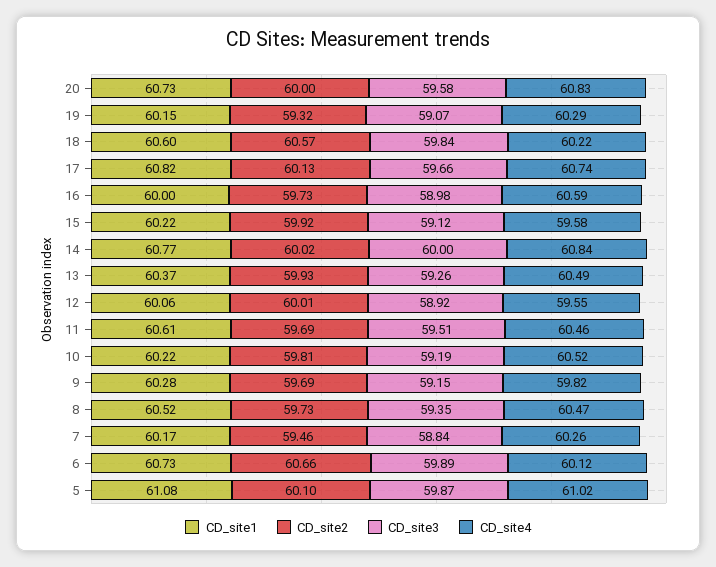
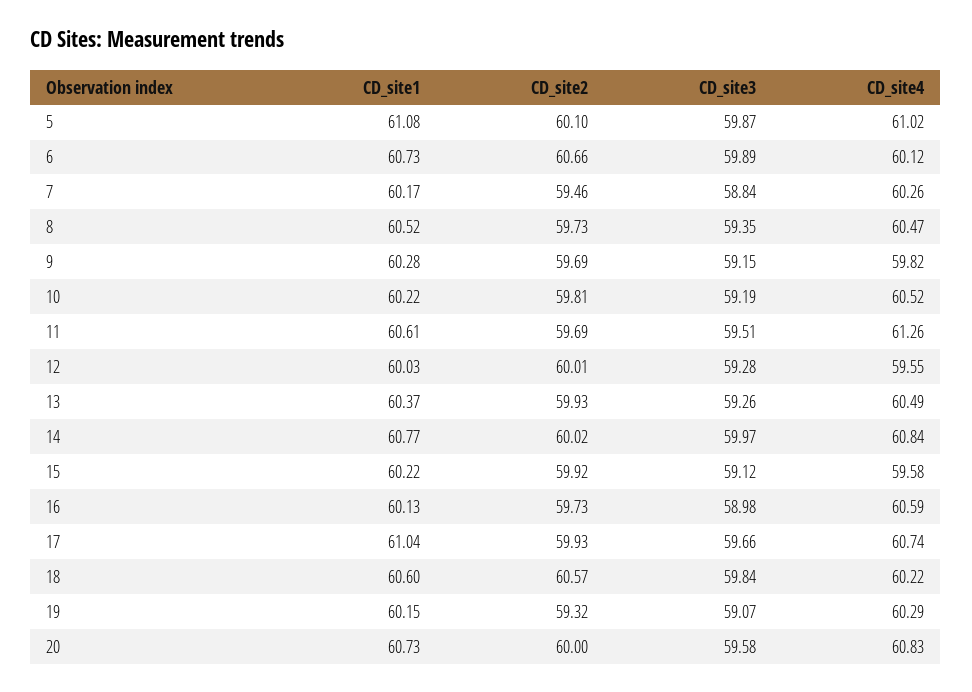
  {
    "CD_site1": {
      "20": 60.73,
      "19": 60.15,
      "18": 60.6,
-     "17": 60.82,
+     "17": 61.04,
-     "16": 60,
+     "16": 60.13,
      "15": 60.22,
      "14": 60.77,
      "13": 60.37,
-     "12": 60.06,
+     "12": 60.03,
      "11": 60.61,
      "10": 60.22,
      "9": 60.28,
      "8": 60.52,
      "7": 60.17,
      "6": 60.73,
      "5": 61.08
    },
    "CD_site2": {
      "20": 60,
      "19": 59.32,
      "18": 60.57,
-     "17": 60.13,
+     "17": 59.93,
      "16": 59.73,
      "15": 59.92,
      "14": 60.02,
      "13": 59.93,
      "12": 60.01,
      "11": 59.69,
      "10": 59.81,
      "9": 59.69,
      "8": 59.73,
      "7": 59.46,
      "6": 60.66,
      "5": 60.1
    },
    "CD_site3": {
      "20": 59.58,
      "19": 59.07,
      "18": 59.84,
      "17": 59.66,
      "16": 58.98,
      "15": 59.12,
-     "14": 60,
+     "14": 59.97,
      "13": 59.26,
-     "12": 58.92,
+     "12": 59.28,
      "11": 59.51,
      "10": 59.19,
      "9": 59.15,
      "8": 59.35,
      "7": 58.84,
      "6": 59.89,
      "5": 59.87
    },
    "CD_site4": {
      "20": 60.83,
      "19": 60.29,
      "18": 60.22,
      "17": 60.74,
      "16": 60.59,
      "15": 59.58,
      "14": 60.84,
      "13": 60.49,
      "12": 59.55,
-     "11": 60.46,
+     "11": 61.26,
      "10": 60.52,
      "9": 59.82,
      "8": 60.47,
      "7": 60.26,
      "6": 60.12,
      "5": 61.02
    }
  }

